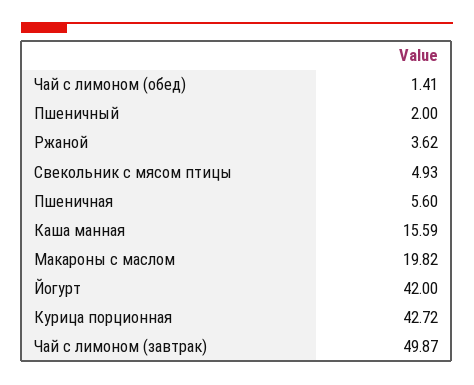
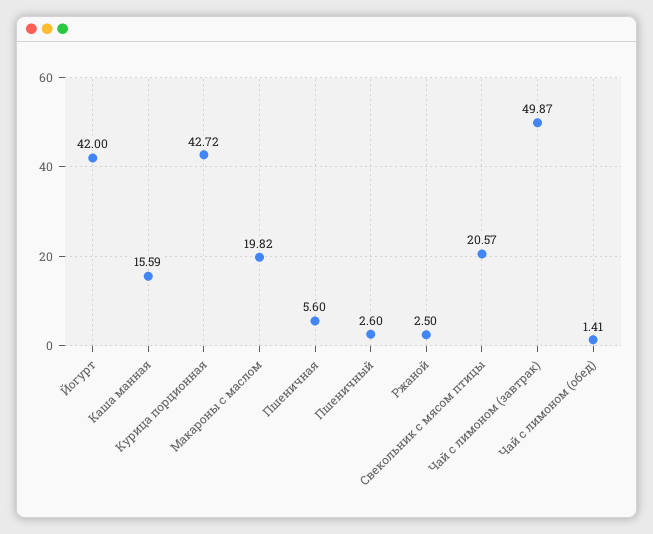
  {
    "Чай с лимоном (обед)": 1.41,
-   "Пшеничный": 2,
+   "Пшеничный": 2.6,
-   "Ржаной": 3.62,
+   "Ржаной": 2.5,
-   "Свекольник с мясом птицы": 4.93,
+   "Свекольник с мясом птицы": 20.57,
    "Пшеничная": 5.6,
    "Каша манная": 15.59,
    "Макароны с маслом": 19.82,
    "Йогурт": 42,
    "Курица порционная": 42.72,
    "Чай с лимоном (завтрак)": 49.87
  }

